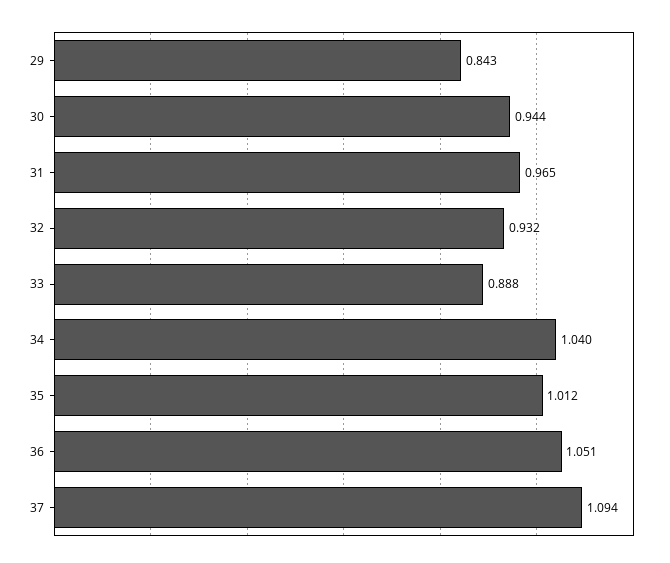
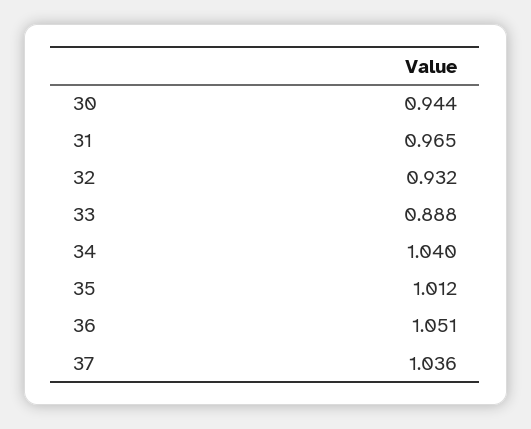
  {
-   "29": 0.843,
    "30": 0.944,
    "31": 0.965,
    "32": 0.932,
    "33": 0.888,
    "34": 1.04,
    "35": 1.012,
    "36": 1.051,
-   "37": 1.094
+   "37": 1.036
  }

